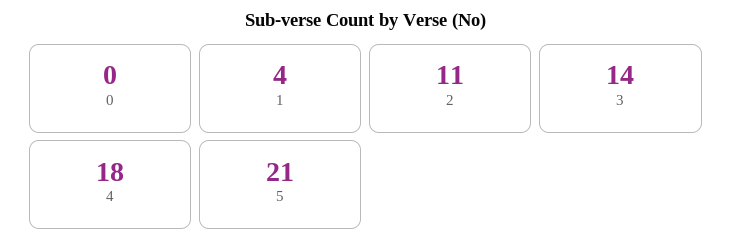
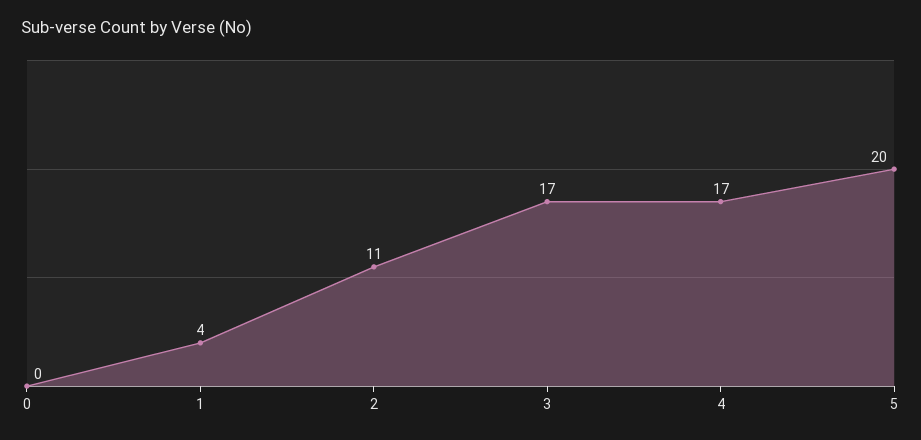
  {
    "0": 0,
    "1": 4,
    "2": 11,
-   "3": 14,
+   "3": 17,
-   "4": 18,
+   "4": 17,
-   "5": 21
+   "5": 20
  }

